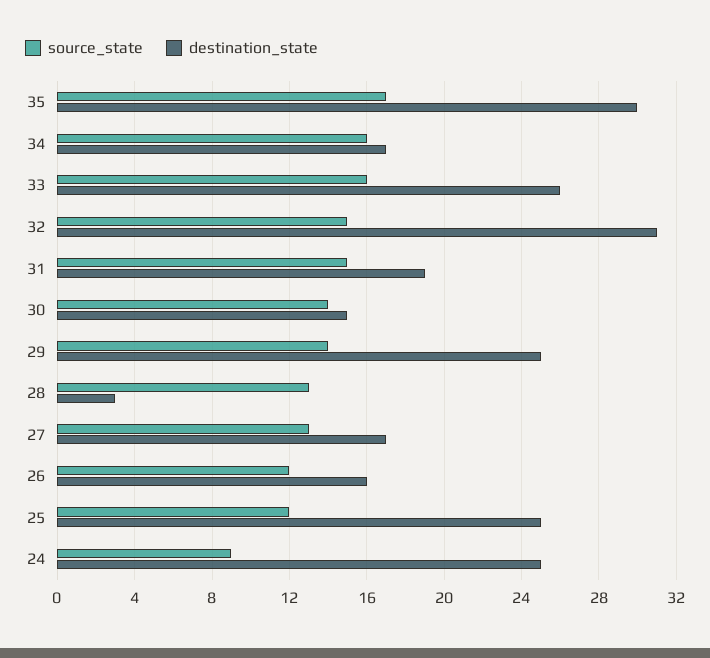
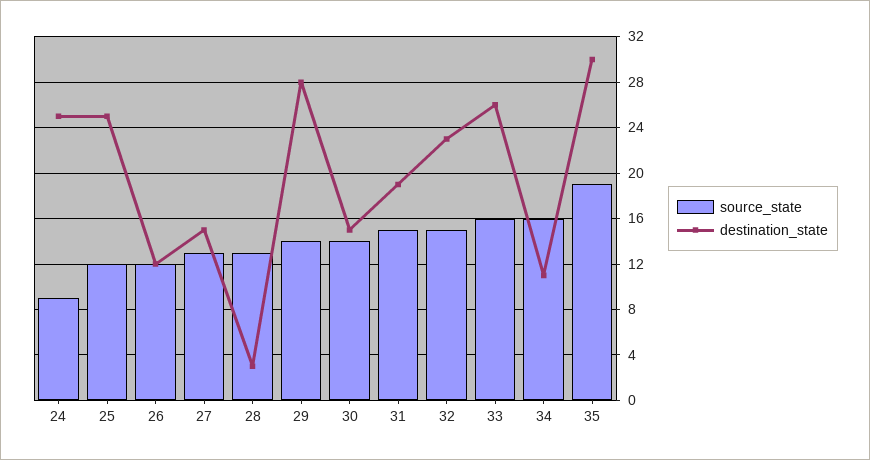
  {
    "source_state": {
-     "35": 17,
+     "35": 19,
      "34": 16,
      "33": 16,
      "32": 15,
      "31": 15,
      "30": 14,
      "29": 14,
      "28": 13,
      "27": 13,
      "26": 12,
      "25": 12,
      "24": 9
    },
    "destination_state": {
      "35": 30,
-     "34": 17,
+     "34": 11,
      "33": 26,
-     "32": 31,
+     "32": 23,
      "31": 19,
      "30": 15,
-     "29": 25,
+     "29": 28,
      "28": 3,
-     "27": 17,
+     "27": 15,
-     "26": 16,
+     "26": 12,
      "25": 25,
      "24": 25
    }
  }

